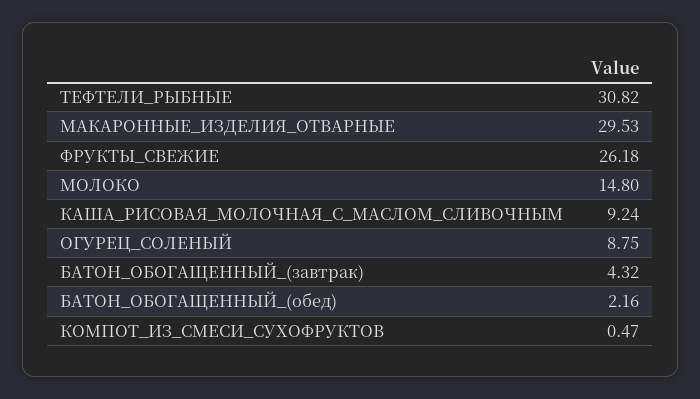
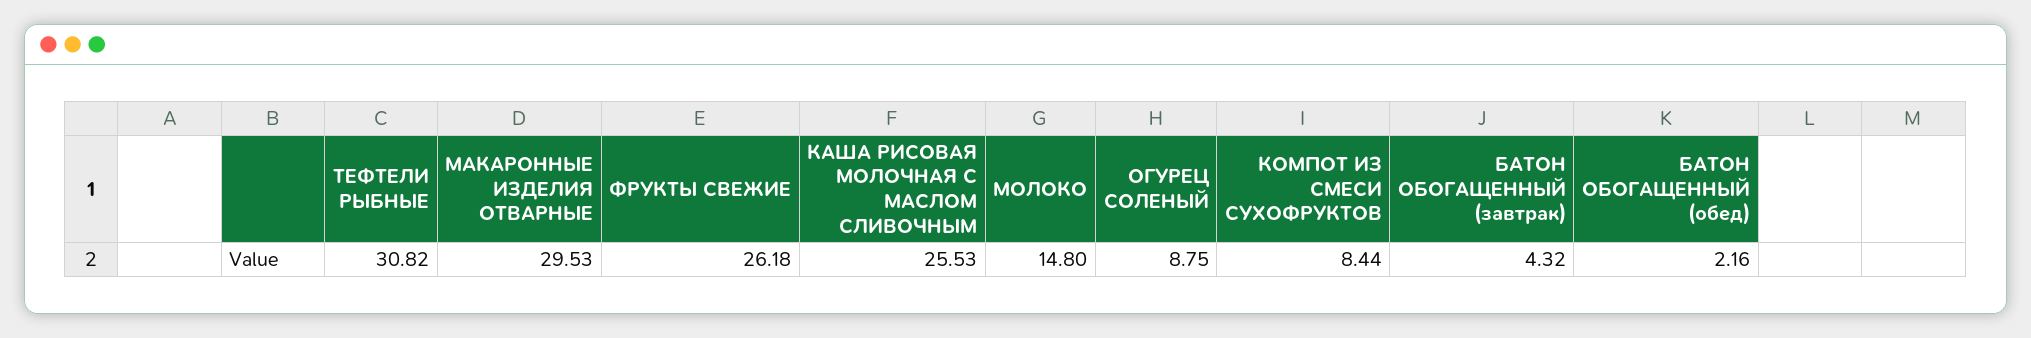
  {
    "ТЕФТЕЛИ_РЫБНЫЕ": 30.82,
    "МАКАРОННЫЕ_ИЗДЕЛИЯ_ОТВАРНЫЕ": 29.53,
    "ФРУКТЫ_СВЕЖИЕ": 26.18,
    "МОЛОКО": 14.8,
-   "КАША_РИСОВАЯ_МОЛОЧНАЯ_С_МАСЛОМ_СЛИВОЧНЫМ": 9.24,
+   "КАША_РИСОВАЯ_МОЛОЧНАЯ_С_МАСЛОМ_СЛИВОЧНЫМ": 25.53,
    "ОГУРЕЦ_СОЛЕНЫЙ": 8.75,
    "БАТОН_ОБОГАЩЕННЫЙ_(завтрак)": 4.32,
    "БАТОН_ОБОГАЩЕННЫЙ_(обед)": 2.16,
-   "КОМПОТ_ИЗ_СМЕСИ_СУХОФРУКТОВ": 0.47
+   "КОМПОТ_ИЗ_СМЕСИ_СУХОФРУКТОВ": 8.44
  }

